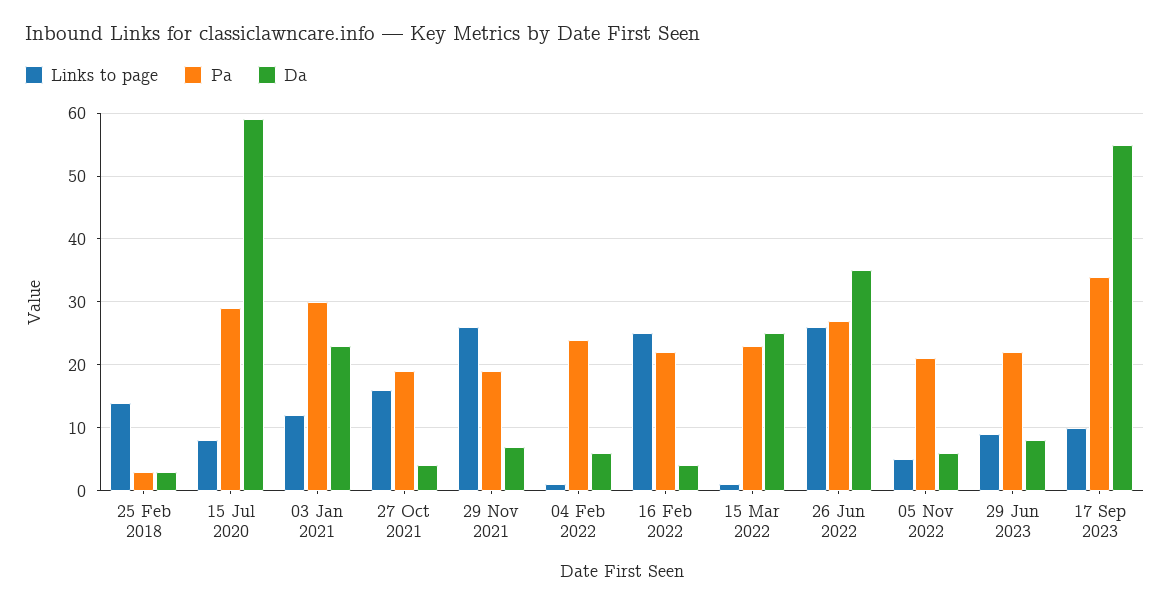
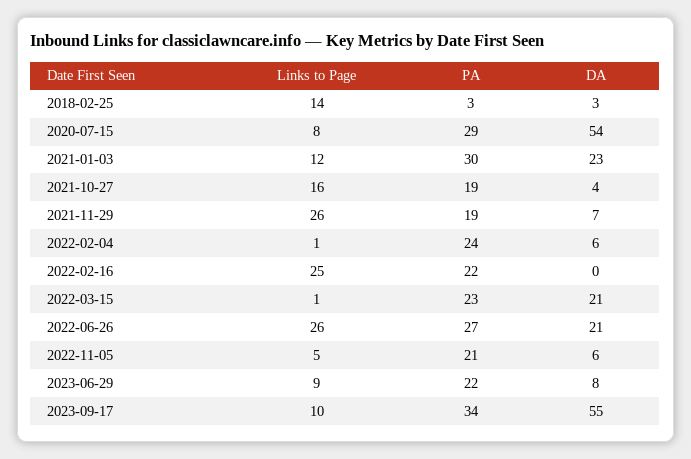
  {
    "Links to page": {
      "25 Feb 2018": 14,
      "15 Jul 2020": 8,
      "03 Jan 2021": 12,
      "27 Oct 2021": 16,
      "29 Nov 2021": 26,
      "04 Feb 2022": 1,
      "16 Feb 2022": 25,
      "15 Mar 2022": 1,
      "26 Jun 2022": 26,
      "05 Nov 2022": 5,
      "29 Jun 2023": 9,
      "17 Sep 2023": 10
    },
    "Pa": {
      "25 Feb 2018": 3,
      "15 Jul 2020": 29,
      "03 Jan 2021": 30,
      "27 Oct 2021": 19,
      "29 Nov 2021": 19,
      "04 Feb 2022": 24,
      "16 Feb 2022": 22,
      "15 Mar 2022": 23,
      "26 Jun 2022": 27,
      "05 Nov 2022": 21,
      "29 Jun 2023": 22,
      "17 Sep 2023": 34
    },
    "Da": {
      "25 Feb 2018": 3,
-     "15 Jul 2020": 59,
+     "15 Jul 2020": 54,
      "03 Jan 2021": 23,
      "27 Oct 2021": 4,
      "29 Nov 2021": 7,
      "04 Feb 2022": 6,
-     "16 Feb 2022": 4,
+     "16 Feb 2022": 0,
-     "15 Mar 2022": 25,
+     "15 Mar 2022": 21,
-     "26 Jun 2022": 35,
+     "26 Jun 2022": 21,
      "05 Nov 2022": 6,
      "29 Jun 2023": 8,
      "17 Sep 2023": 55
    }
  }

